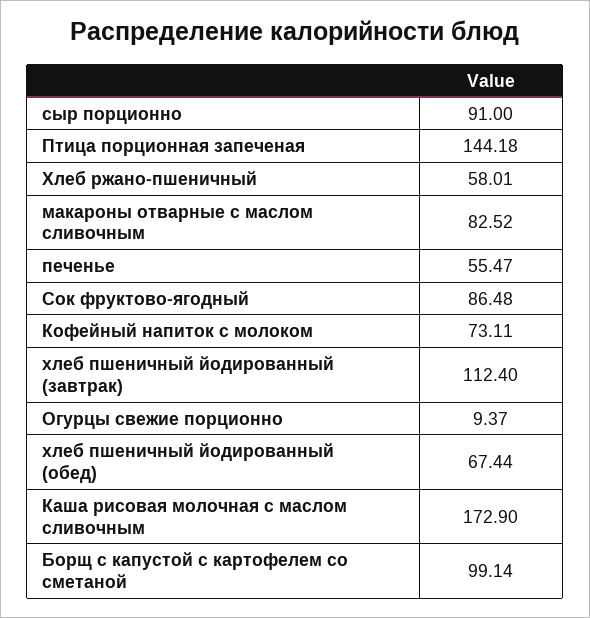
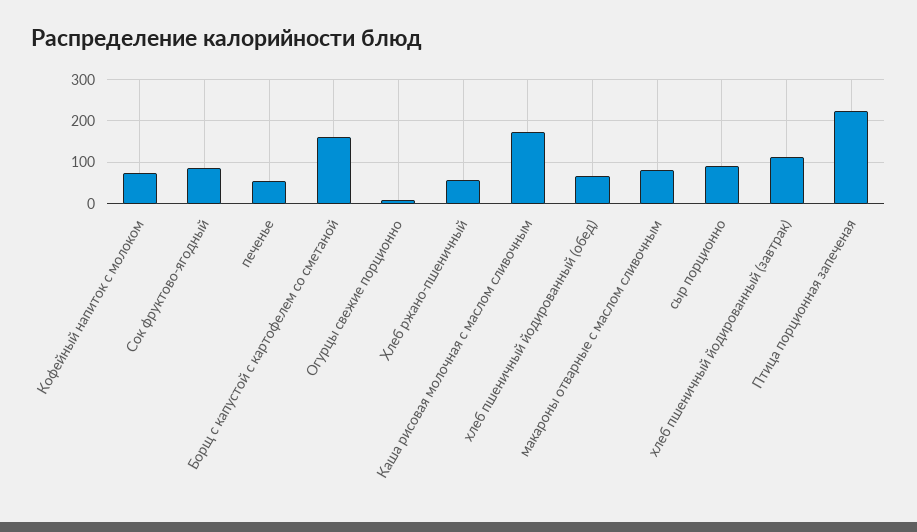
  {
    "сыр порционно": 91,
-   "Птица порционная запеченая": 144.18,
+   "Птица порционная запеченая": 220,
    "Хлеб ржано-пшеничный": 58.01,
    "макароны отварные с маслом сливочным": 82.52,
    "печенье": 55.47,
    "Сок фруктово-ягодный": 86.48,
    "Кофейный напиток с молоком": 73.11,
    "хлеб пшеничный йодированный (завтрак)": 112.4,
    "Огурцы свежие порционно": 9.37,
    "хлеб пшеничный йодированный (обед)": 67.44,
    "Каша рисовая молочная с маслом сливочным": 172.9,
-   "Борщ с капустой с картофелем со сметаной": 99.14
+   "Борщ с капустой с картофелем со сметаной": 160
  }

